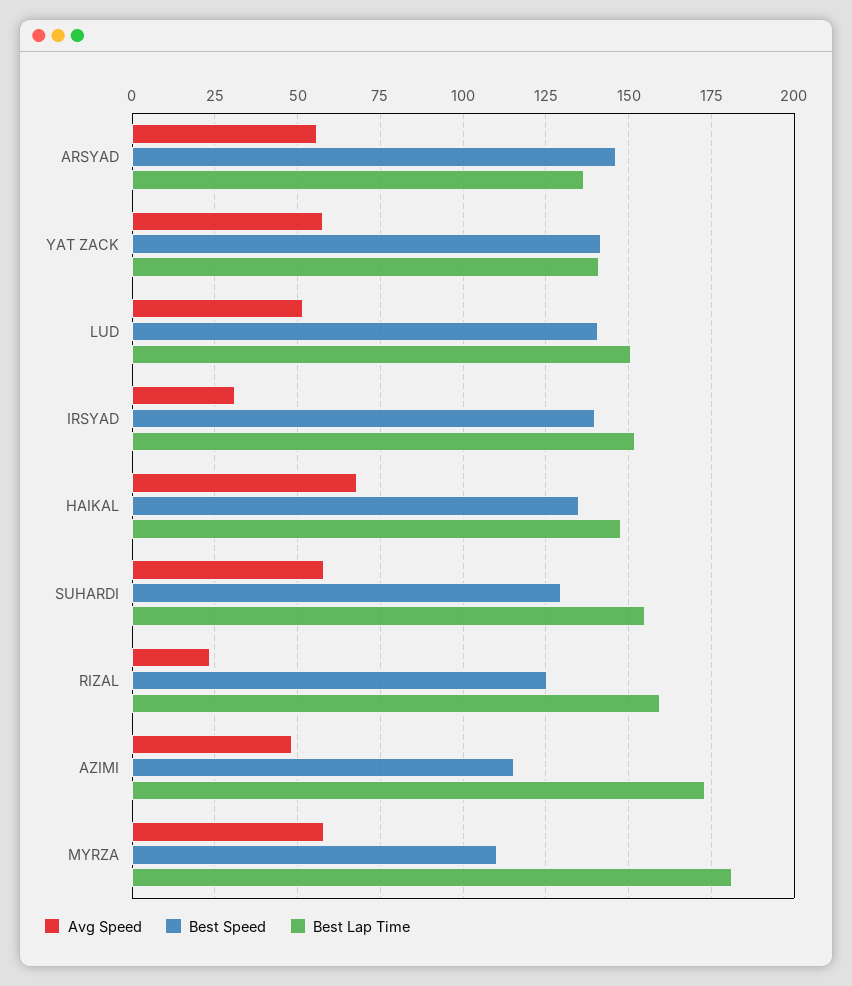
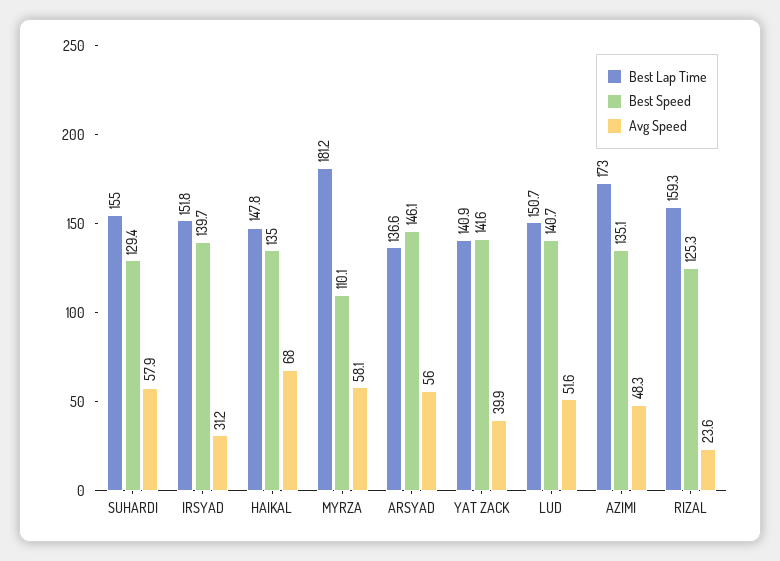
  {
    "Avg Speed": {
      "ARSYAD": 56,
-     "YAT ZACK": 57.5,
+     "YAT ZACK": 39.9,
      "LUD": 51.6,
      "IRSYAD": 31.2,
      "HAIKAL": 68,
      "SUHARDI": 57.9,
      "RIZAL": 23.6,
      "AZIMI": 48.3,
      "MYRZA": 58.1
    },
    "Best Speed": {
      "ARSYAD": 146.1,
      "YAT ZACK": 141.6,
      "LUD": 140.7,
      "IRSYAD": 139.7,
      "HAIKAL": 135,
      "SUHARDI": 129.4,
      "RIZAL": 125.3,
-     "AZIMI": 115,
+     "AZIMI": 135.1,
      "MYRZA": 110.1
    },
    "Best Lap Time": {
      "ARSYAD": 136.6,
      "YAT ZACK": 140.9,
      "LUD": 150.7,
      "IRSYAD": 151.8,
      "HAIKAL": 147.8,
      "SUHARDI": 155,
      "RIZAL": 159.3,
      "AZIMI": 173,
      "MYRZA": 181.2
    }
  }

